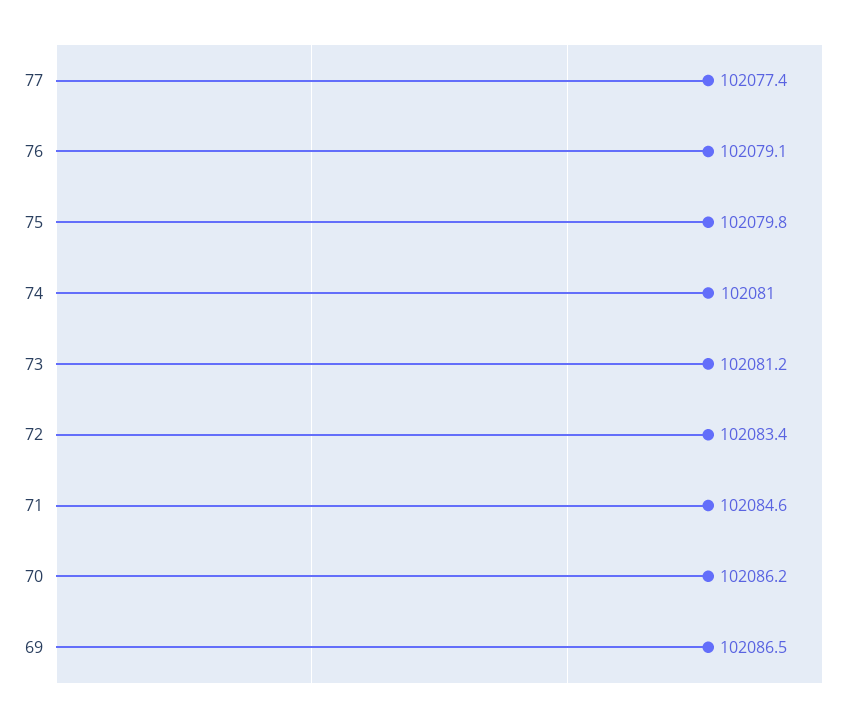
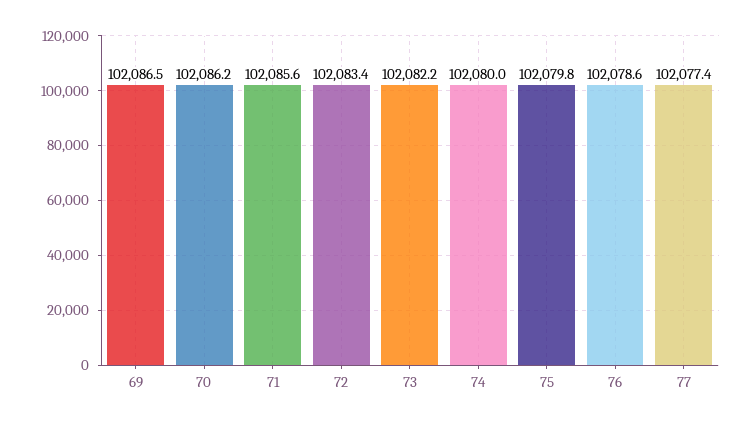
  {
    "77": 102077.4,
-   "76": 102079.1,
+   "76": 102078.6,
    "75": 102079.8,
-   "74": 102081,
+   "74": 102080,
-   "73": 102081.2,
+   "73": 102082.2,
    "72": 102083.4,
-   "71": 102084.6,
+   "71": 102085.6,
    "70": 102086.2,
    "69": 102086.5
  }

